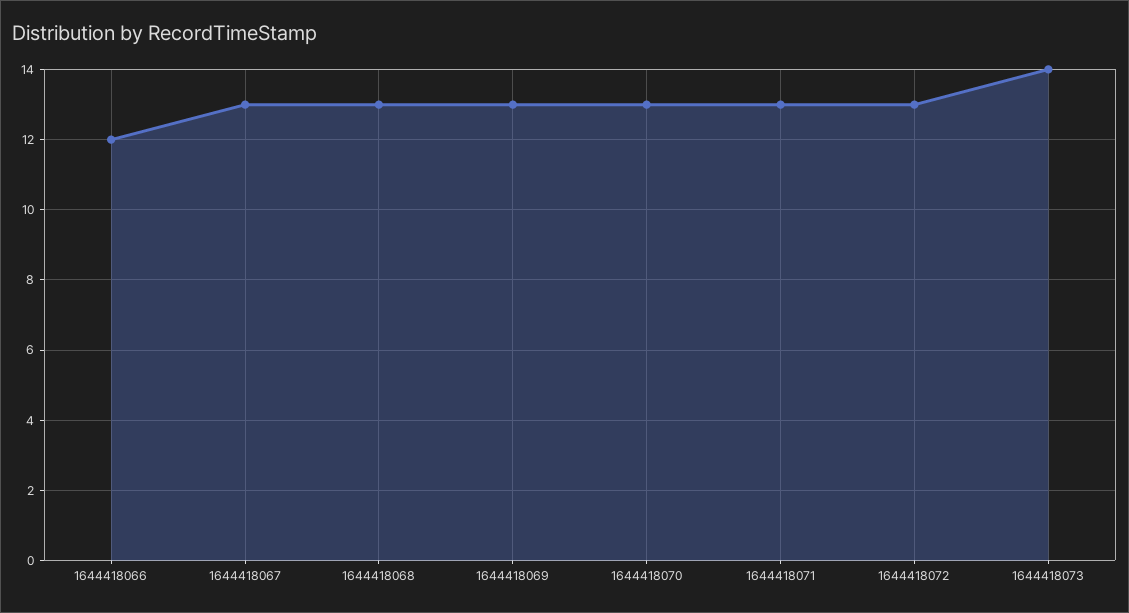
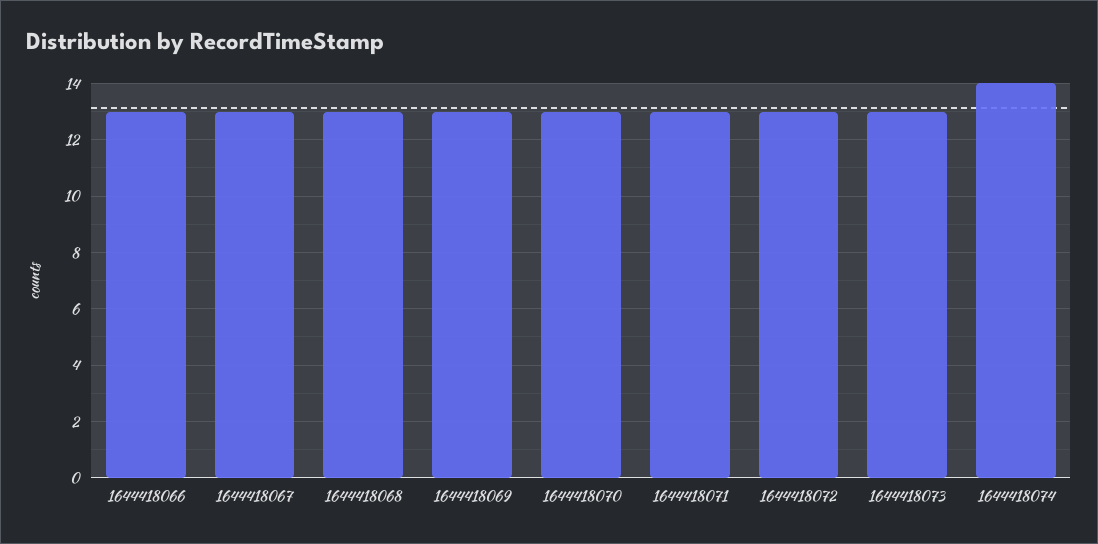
  {
-   "1644418066": 12,
+   "1644418066": 13,
    "1644418067": 13,
    "1644418068": 13,
    "1644418069": 13,
    "1644418070": 13,
    "1644418071": 13,
    "1644418072": 13,
-   "1644418073": 14
+   "1644418073": 13,
+   "1644418074": 14
  }

